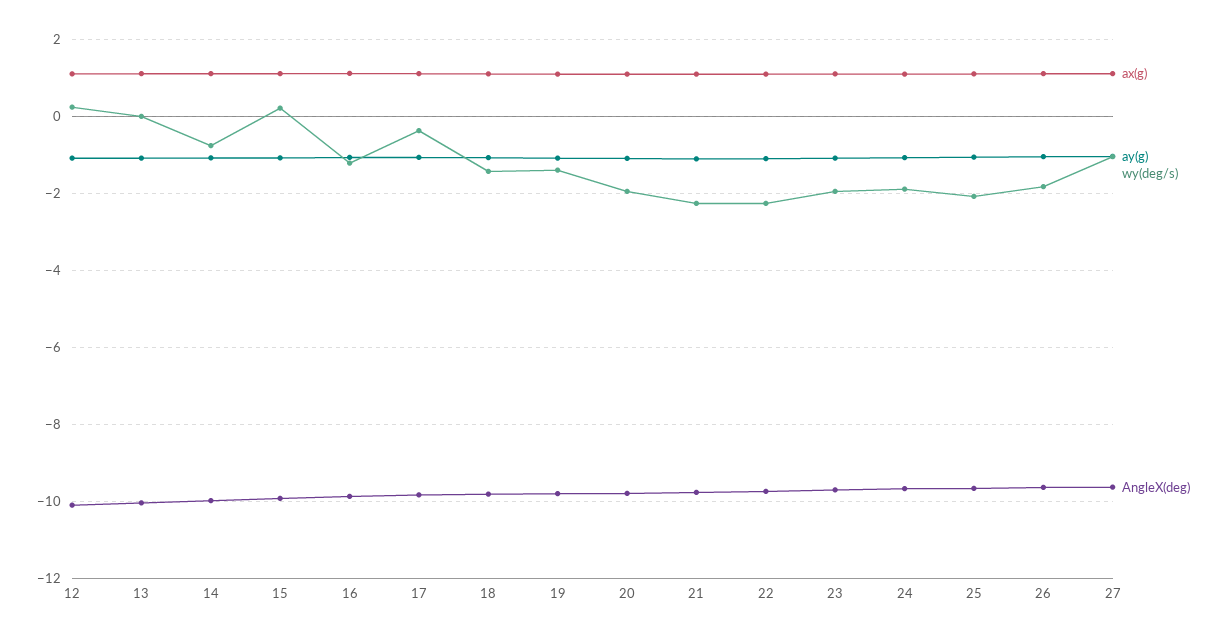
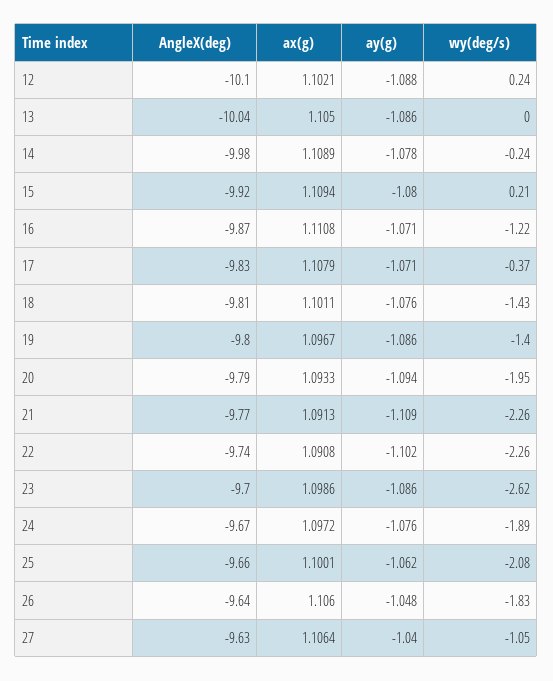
  {
    "ax(g)": {
      "12": 1.1021,
      "13": 1.105,
      "14": 1.1089,
      "15": 1.1094,
      "16": 1.1108,
      "17": 1.1079,
      "18": 1.1011,
      "19": 1.0967,
      "20": 1.0933,
      "21": 1.0913,
      "22": 1.0908,
      "23": 1.0986,
      "24": 1.0972,
      "25": 1.1001,
      "26": 1.106,
      "27": 1.1064
    },
    "ay(g)": {
      "12": -1.088,
      "13": -1.086,
      "14": -1.078,
      "15": -1.08,
      "16": -1.071,
      "17": -1.071,
      "18": -1.076,
      "19": -1.086,
      "20": -1.094,
      "21": -1.109,
      "22": -1.102,
      "23": -1.086,
      "24": -1.076,
      "25": -1.062,
      "26": -1.048,
      "27": -1.04
    },
    "wy(deg/s)": {
      "12": 0.24,
      "13": 0,
-     "14": -0.8,
+     "14": -0.24,
      "15": 0.21,
      "16": -1.22,
      "17": -0.37,
      "18": -1.43,
      "19": -1.4,
      "20": -1.95,
      "21": -2.26,
      "22": -2.26,
-     "23": -2,
+     "23": -2.62,
      "24": -1.89,
      "25": -2.08,
      "26": -1.83,
      "27": -1.05
    },
    "AngleX(deg)": {
      "12": -10.1,
      "13": -10.04,
      "14": -9.98,
      "15": -9.92,
      "16": -9.87,
      "17": -9.83,
      "18": -9.81,
      "19": -9.8,
      "20": -9.79,
      "21": -9.77,
      "22": -9.74,
      "23": -9.7,
      "24": -9.67,
      "25": -9.66,
      "26": -9.64,
      "27": -9.63
    }
  }

